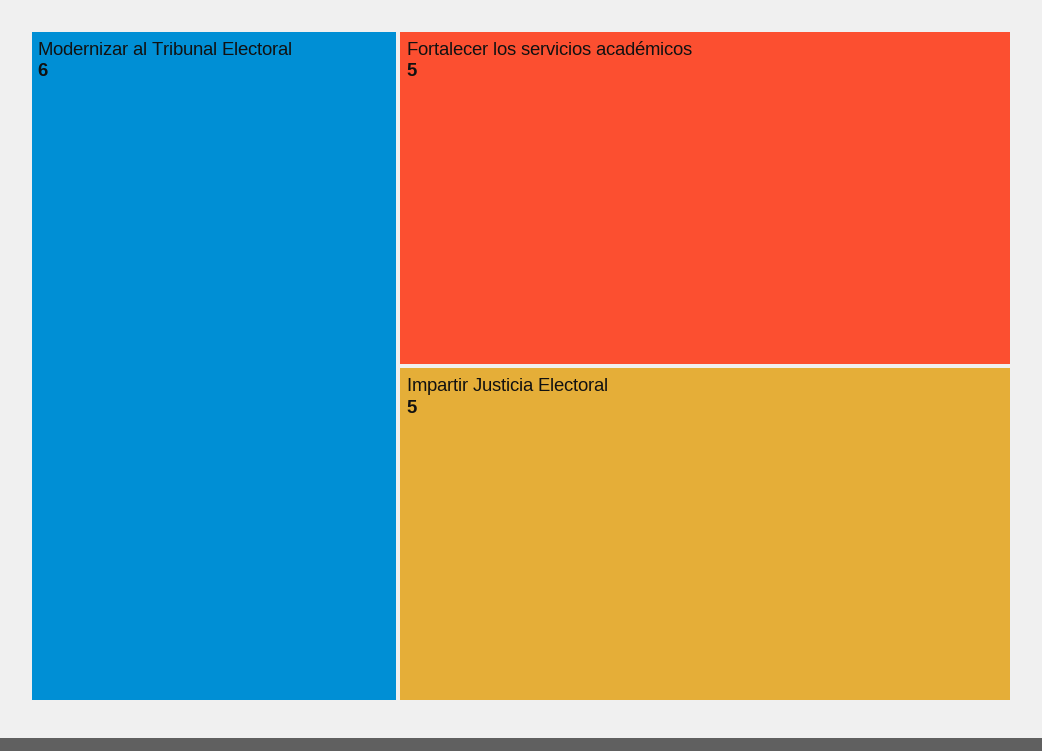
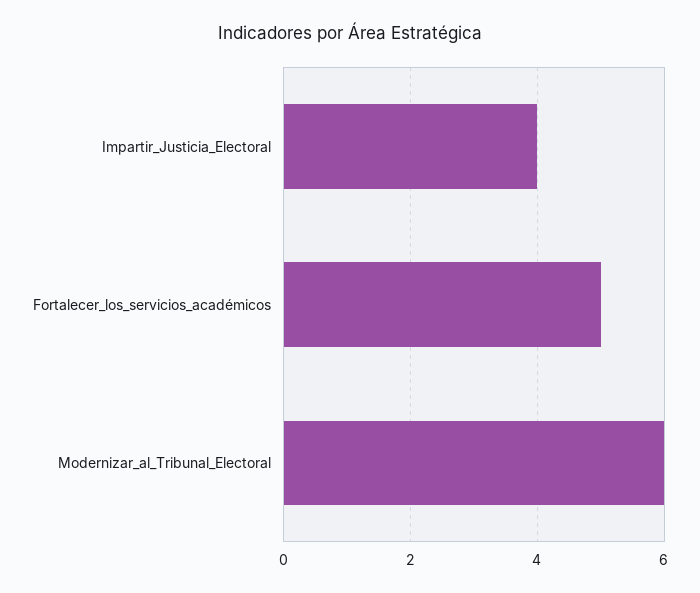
  {
    "Modernizar al Tribunal Electoral": 6,
    "Fortalecer los servicios académicos": 5,
-   "Impartir Justicia Electoral": 5
+   "Impartir Justicia Electoral": 4
  }

